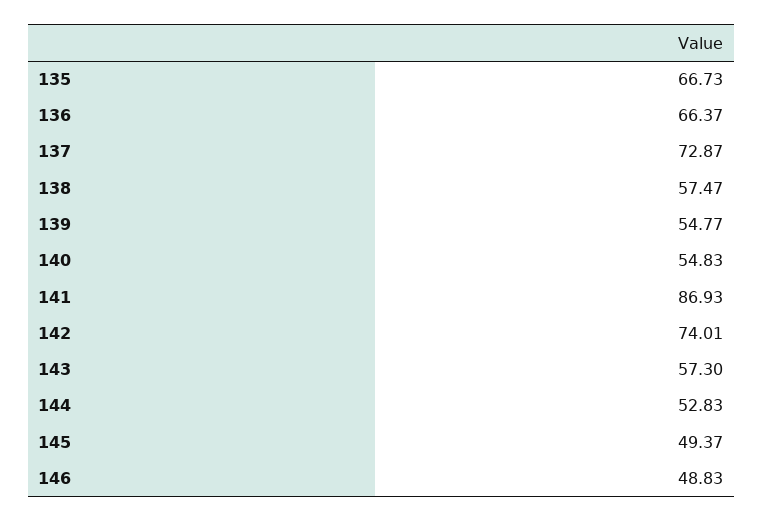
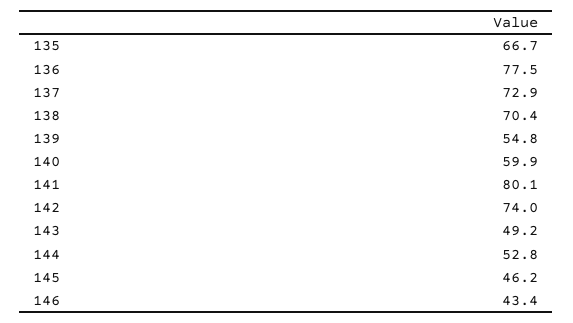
  {
    "135": 66.73,
-   "136": 66.37,
+   "136": 77.5,
    "137": 72.87,
-   "138": 57.47,
+   "138": 70.4,
    "139": 54.77,
-   "140": 54.83,
+   "140": 59.9,
-   "141": 86.93,
+   "141": 80.1,
    "142": 74.01,
-   "143": 57.3,
+   "143": 49.2,
    "144": 52.83,
-   "145": 49.37,
+   "145": 46.2,
-   "146": 48.83
+   "146": 43.4
  }

